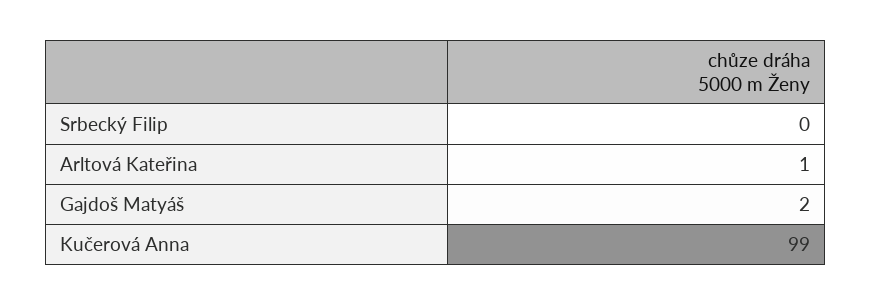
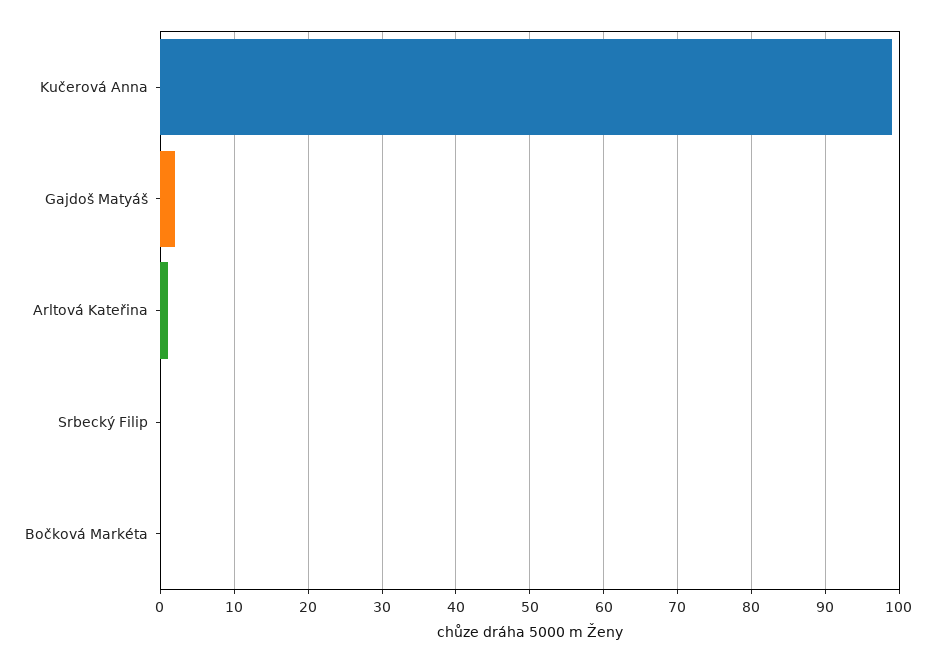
  {
    "Srbecký Filip": 0,
    "Arltová Kateřina": 1,
    "Gajdoš Matyáš": 2,
-   "Kučerová Anna": 99
+   "Kučerová Anna": 99,
+   "Bočková Markéta": 0
  }

